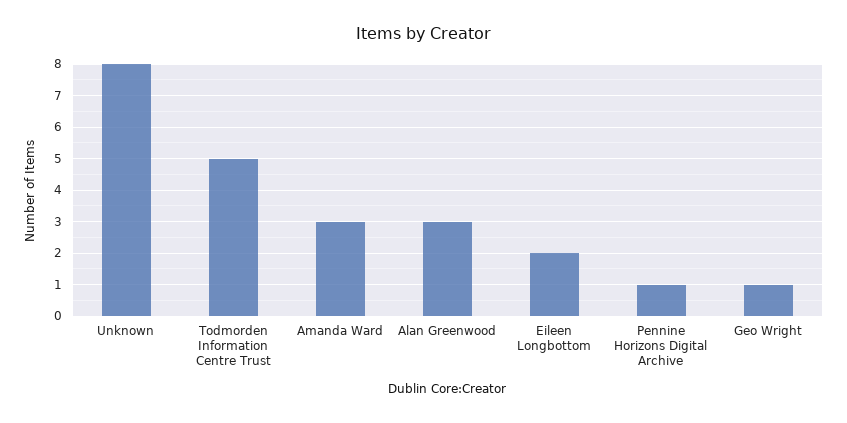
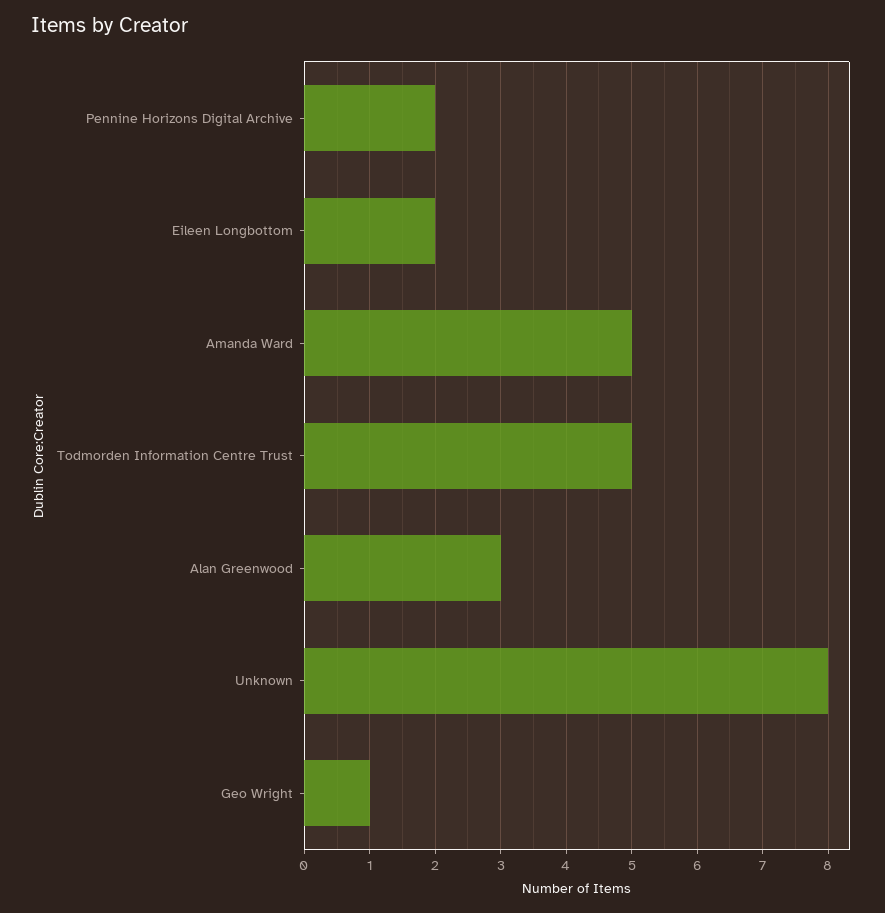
  {
    "Unknown": 8,
    "Todmorden Information Centre Trust": 5,
-   "Amanda Ward": 3,
+   "Amanda Ward": 5,
    "Alan Greenwood": 3,
    "Eileen Longbottom": 2,
-   "Pennine Horizons Digital Archive": 1,
+   "Pennine Horizons Digital Archive": 2,
    "Geo Wright": 1
  }

